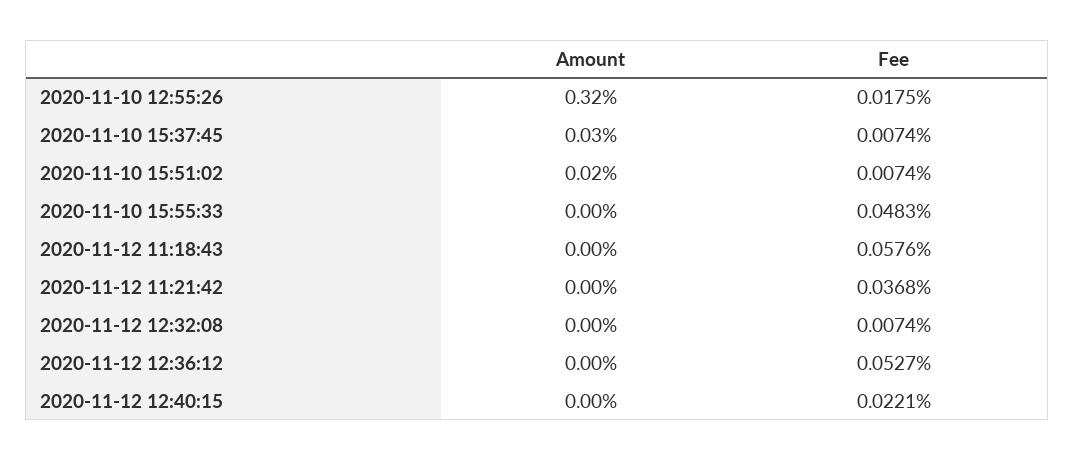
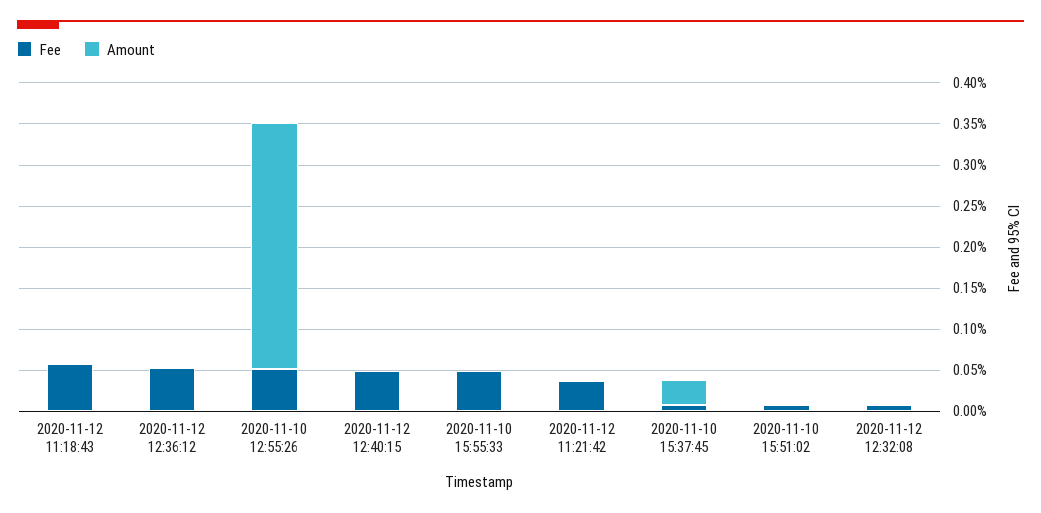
  {
    "Amount": {
-     "2020-11-10 12:55:26": 0.32,
+     "2020-11-10 12:55:26": 0.3,
      "2020-11-10 15:37:45": 0.03,
-     "2020-11-10 15:51:02": 0.02,
+     "2020-11-10 15:51:02": 0,
      "2020-11-10 15:55:33": 0,
      "2020-11-12 11:18:43": 0,
      "2020-11-12 11:21:42": 0,
      "2020-11-12 12:32:08": 0,
      "2020-11-12 12:36:12": 0,
      "2020-11-12 12:40:15": 0
    },
    "Fee": {
-     "2020-11-10 12:55:26": 0.0175,
+     "2020-11-10 12:55:26": 0.05,
      "2020-11-10 15:37:45": 0.0074,
      "2020-11-10 15:51:02": 0.0074,
      "2020-11-10 15:55:33": 0.0483,
      "2020-11-12 11:18:43": 0.0576,
      "2020-11-12 11:21:42": 0.0368,
      "2020-11-12 12:32:08": 0.0074,
      "2020-11-12 12:36:12": 0.0527,
-     "2020-11-12 12:40:15": 0.0221
+     "2020-11-12 12:40:15": 0.05
    }
  }

